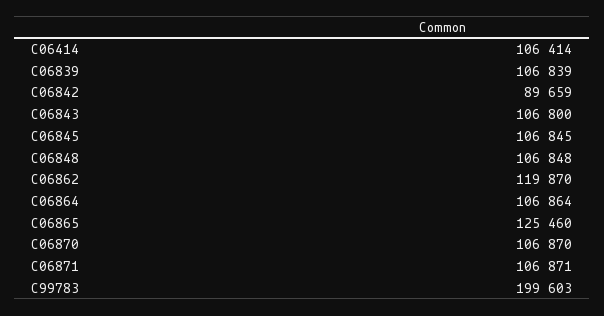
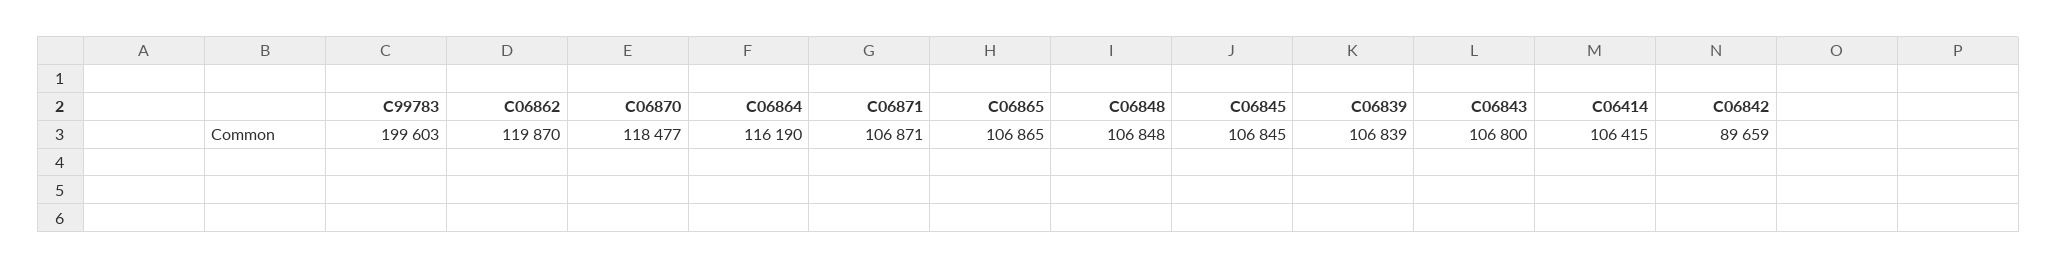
  {
-   "C06414": 106414,
+   "C06414": 106415,
    "C06839": 106839,
    "C06842": 89659,
    "C06843": 106800,
    "C06845": 106845,
    "C06848": 106848,
    "C06862": 119870,
-   "C06864": 106864,
+   "C06864": 116190,
-   "C06865": 125460,
+   "C06865": 106865,
-   "C06870": 106870,
+   "C06870": 118477,
    "C06871": 106871,
    "C99783": 199603
  }

